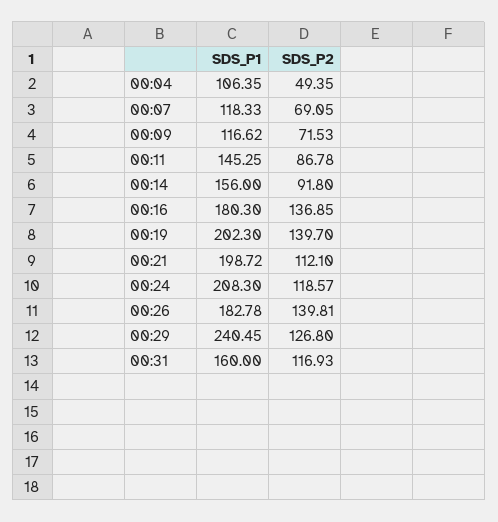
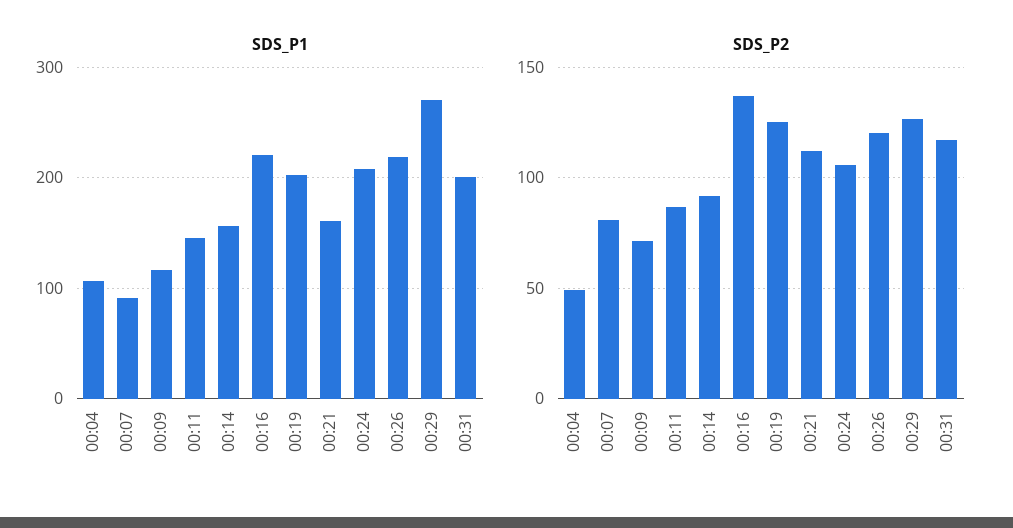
  {
    "SDS_P1": {
      "00:04": 106.35,
-     "00:07": 118.33,
+     "00:07": 90,
      "00:09": 116.62,
      "00:11": 145.25,
      "00:14": 156,
-     "00:16": 180.3,
+     "00:16": 220,
      "00:19": 202.3,
-     "00:21": 198.72,
+     "00:21": 160,
      "00:24": 208.3,
-     "00:26": 182.78,
+     "00:26": 220,
-     "00:29": 240.45,
+     "00:29": 270,
-     "00:31": 160
+     "00:31": 200
    },
    "SDS_P2": {
      "00:04": 49.35,
-     "00:07": 69.05,
+     "00:07": 80,
      "00:09": 71.53,
      "00:11": 86.78,
      "00:14": 91.8,
      "00:16": 136.85,
-     "00:19": 139.7,
+     "00:19": 125,
      "00:21": 112.1,
-     "00:24": 118.57,
+     "00:24": 105,
-     "00:26": 139.81,
+     "00:26": 120,
      "00:29": 126.8,
      "00:31": 116.93
    }
  }

